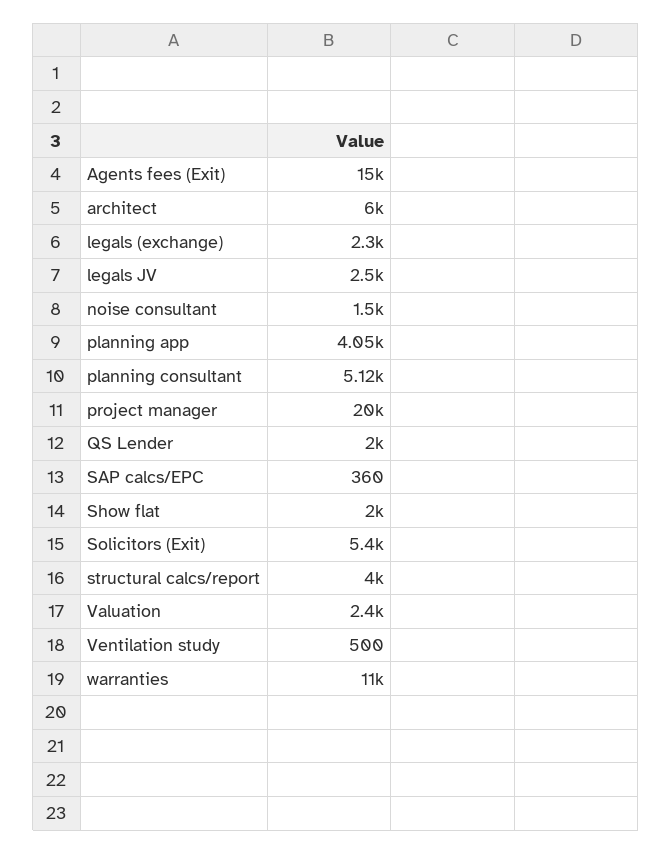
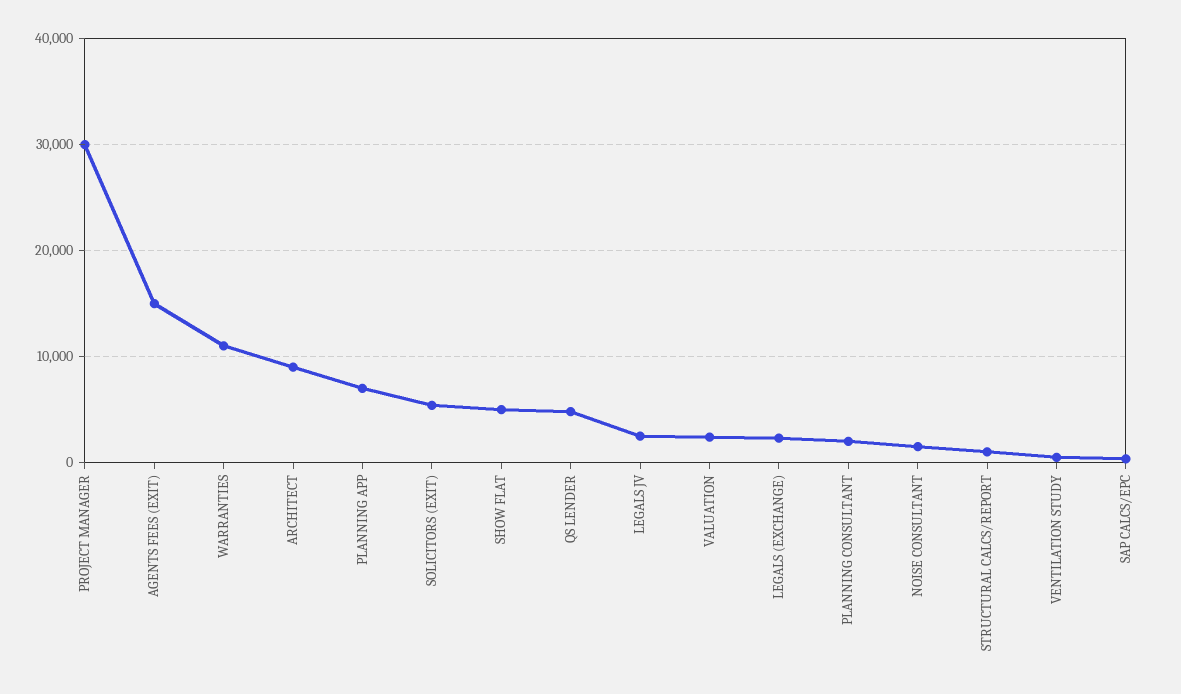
  {
    "Agents fees (Exit)": 15000,
-   "architect": 6000,
+   "architect": 9000,
    "legals (exchange)": 2300,
    "legals JV": 2500,
    "noise consultant": 1500,
-   "planning app": 4050,
+   "planning app": 7000,
-   "planning consultant": 5120,
+   "planning consultant": 2000,
-   "project manager": 20000,
+   "project manager": 30000,
-   "QS Lender": 2000,
+   "QS Lender": 5000,
    "SAP calcs/EPC": 360,
-   "Show flat": 2000,
+   "Show flat": 5000,
    "Solicitors (Exit)": 5400,
-   "structural calcs/report": 4000,
+   "structural calcs/report": 1000,
    "Valuation": 2400,
    "Ventilation study": 500,
    "warranties": 11000
  }

